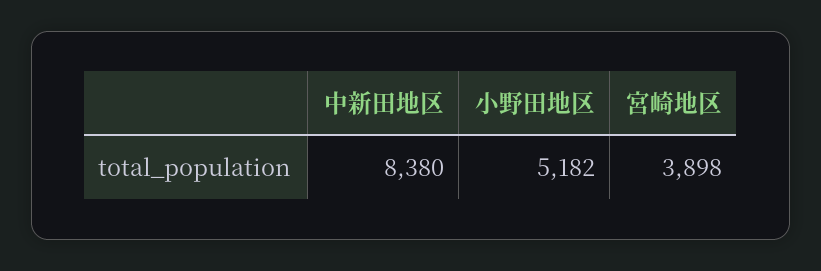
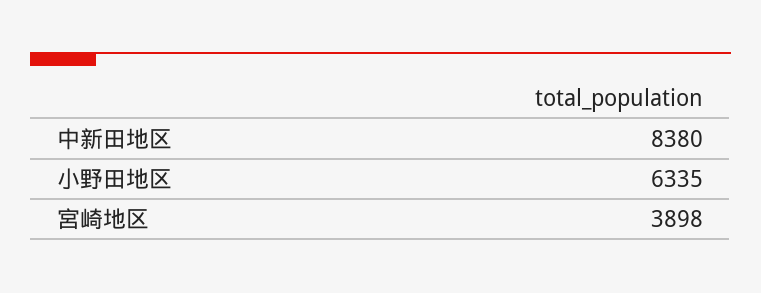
  {
    "中新田地区": 8380,
-   "小野田地区": 5182,
+   "小野田地区": 6335,
    "宮崎地区": 3898
  }

